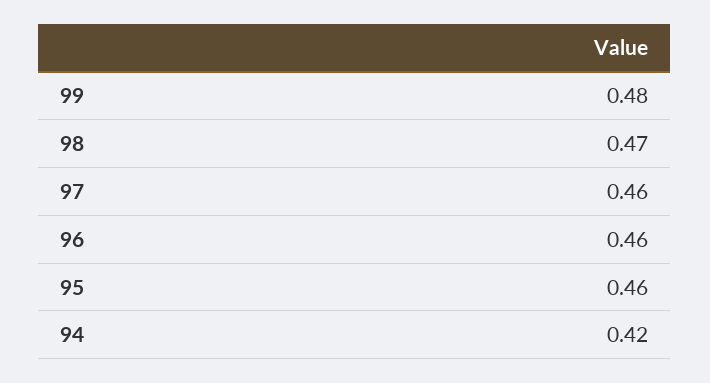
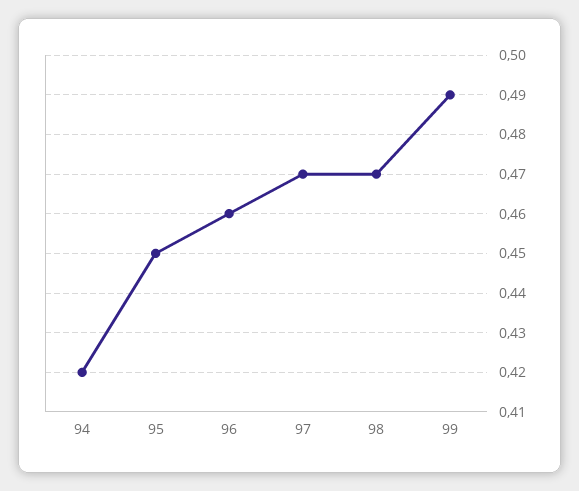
  {
-   "99": 0.48,
+   "99": 0.49,
    "98": 0.47,
-   "97": 0.46,
+   "97": 0.47,
    "96": 0.46,
-   "95": 0.46,
+   "95": 0.45,
    "94": 0.42
  }

